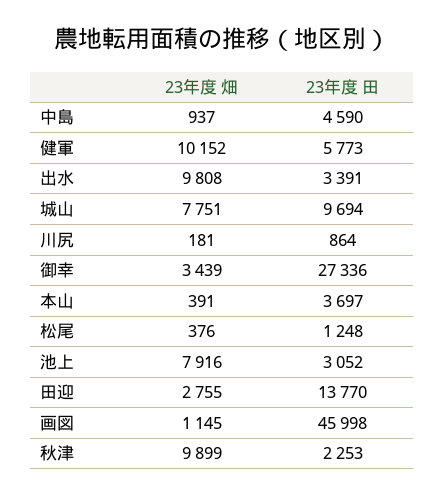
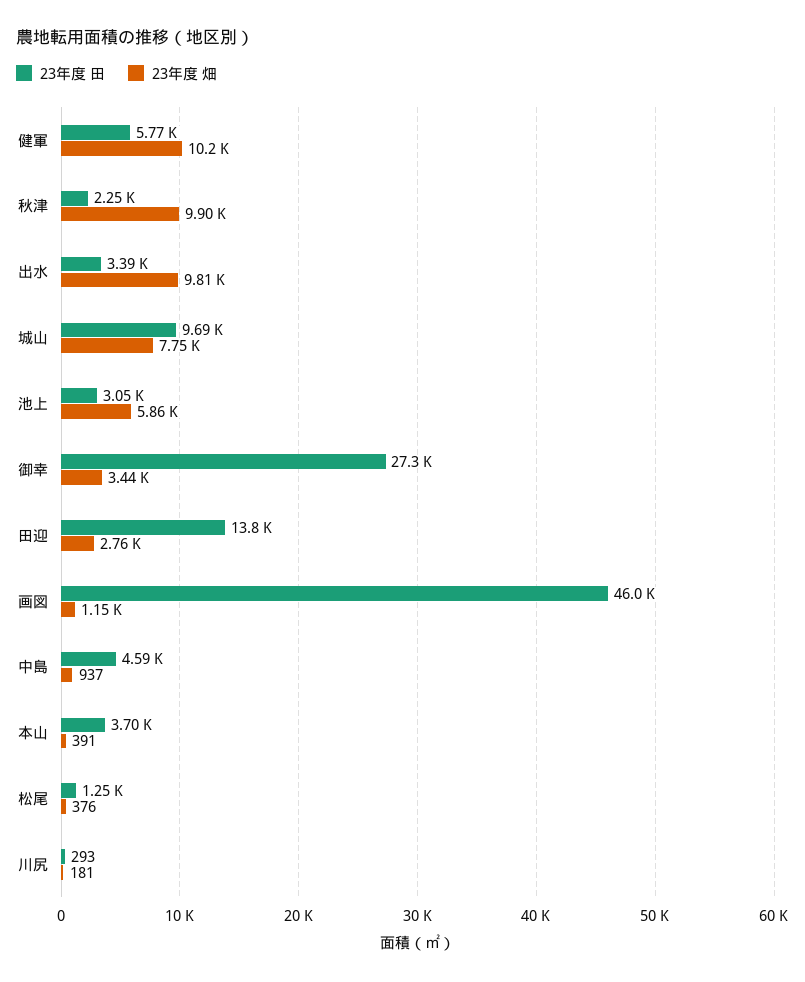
  {
    "23年度 畑": {
      "中島": 937,
      "健軍": 10152,
      "出水": 9808,
      "城山": 7751,
      "川尻": 181,
      "御幸": 3439,
      "本山": 391,
      "松尾": 376,
-     "池上": 7916,
+     "池上": 5860,
      "田迎": 2755,
      "画図": 1145,
      "秋津": 9899
    },
    "23年度 田": {
      "中島": 4590,
      "健軍": 5773,
      "出水": 3391,
      "城山": 9694,
-     "川尻": 864,
+     "川尻": 293,
      "御幸": 27336,
      "本山": 3697,
      "松尾": 1248,
      "池上": 3052,
      "田迎": 13770,
      "画図": 45998,
      "秋津": 2253
    }
  }

